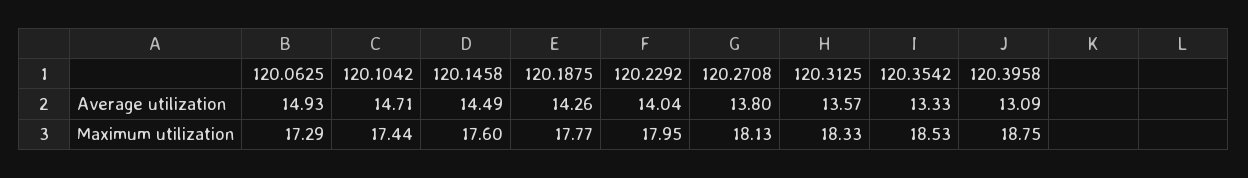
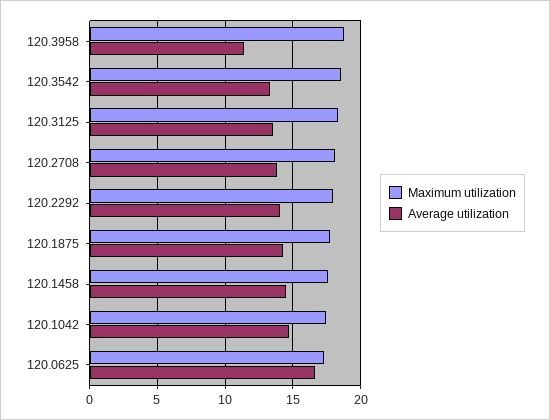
  {
    "Average utilization": {
-     "120.0625": 14.93,
+     "120.0625": 16.5,
      "120.1042": 14.71,
      "120.1458": 14.49,
      "120.1875": 14.26,
      "120.2292": 14.04,
      "120.2708": 13.8,
      "120.3125": 13.57,
      "120.3542": 13.33,
-     "120.3958": 13.09
+     "120.3958": 11.5
    },
    "Maximum utilization": {
      "120.0625": 17.29,
      "120.1042": 17.44,
      "120.1458": 17.6,
      "120.1875": 17.77,
      "120.2292": 17.95,
      "120.2708": 18.13,
      "120.3125": 18.33,
      "120.3542": 18.53,
      "120.3958": 18.75
    }
  }

